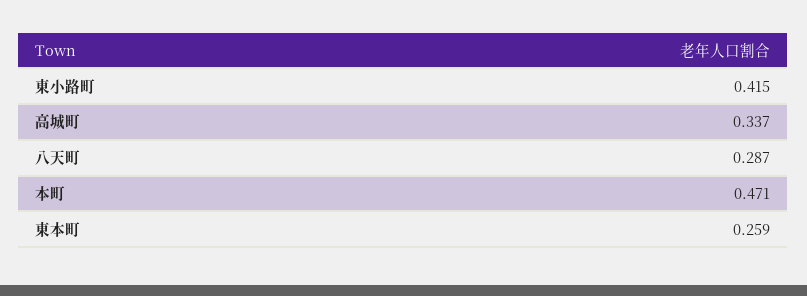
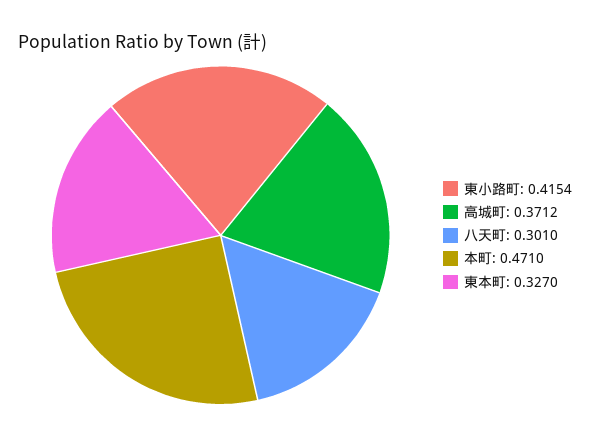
  {
    "東小路町": 0.4154,
-   "高城町": 0.337,
+   "高城町": 0.3712,
-   "八天町": 0.287,
+   "八天町": 0.301,
    "本町": 0.471,
-   "東本町": 0.259
+   "東本町": 0.327
  }

